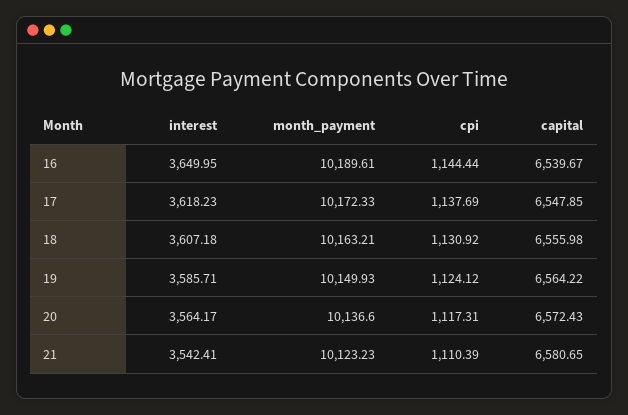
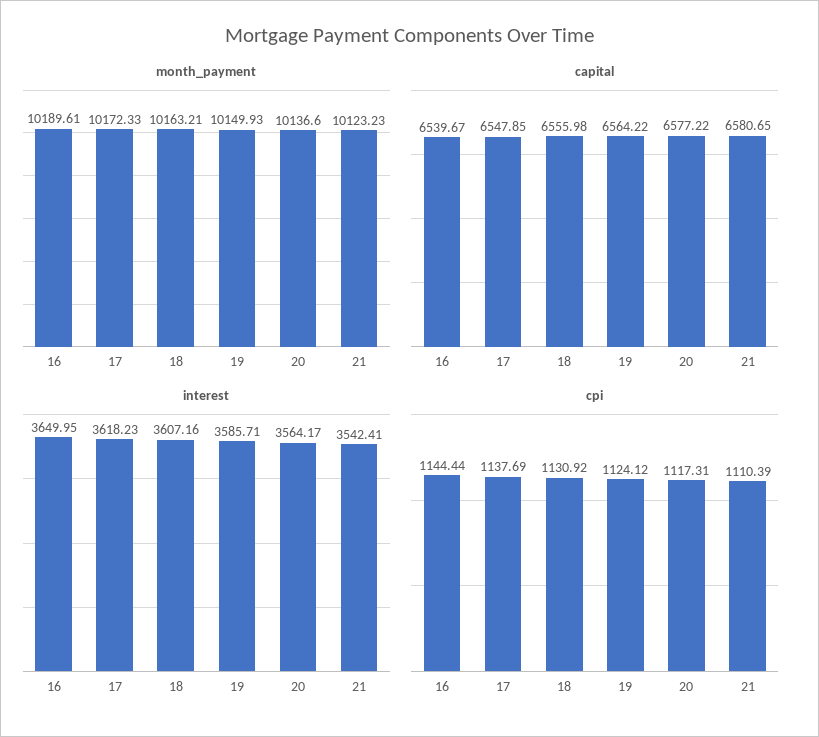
  {
    "interest": {
      "16": 3649.95,
      "17": 3618.23,
-     "18": 3607.18,
+     "18": 3607.16,
      "19": 3585.71,
      "20": 3564.17,
      "21": 3542.41
    },
    "month_payment": {
      "16": 10189.61,
      "17": 10172.33,
      "18": 10163.21,
      "19": 10149.93,
      "20": 10136.6,
      "21": 10123.23
    },
    "cpi": {
      "16": 1144.44,
      "17": 1137.69,
      "18": 1130.92,
      "19": 1124.12,
      "20": 1117.31,
      "21": 1110.39
    },
    "capital": {
      "16": 6539.67,
      "17": 6547.85,
      "18": 6555.98,
      "19": 6564.22,
-     "20": 6572.43,
+     "20": 6577.22,
      "21": 6580.65
    }
  }

